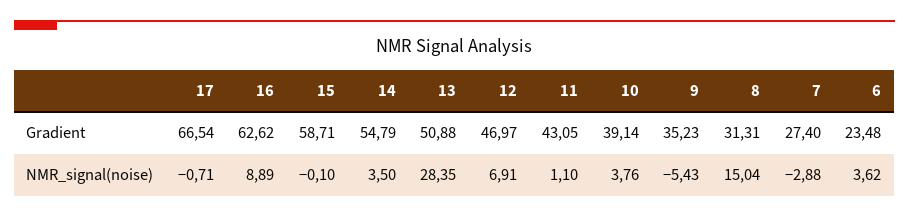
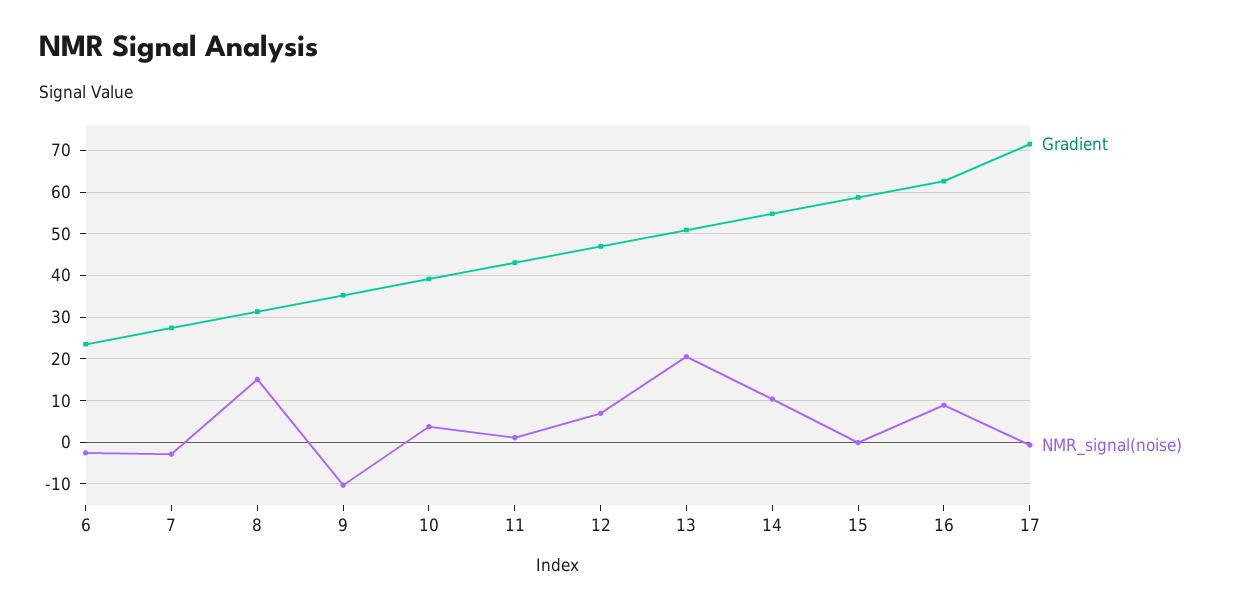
  {
    "Gradient": {
-     "17": 66.54,
+     "17": 72,
      "16": 62.62,
      "15": 58.71,
      "14": 54.79,
      "13": 50.88,
      "12": 46.97,
      "11": 43.05,
      "10": 39.14,
      "9": 35.23,
      "8": 31.31,
      "7": 27.4,
      "6": 23.48
    },
    "NMR_signal(noise)": {
      "17": -0.71,
      "16": 8.89,
      "15": -0.1,
-     "14": 3.5,
+     "14": 10,
-     "13": 28.35,
+     "13": 20,
      "12": 6.91,
      "11": 1.1,
      "10": 3.76,
-     "9": -5.43,
+     "9": -10,
      "8": 15.04,
      "7": -2.88,
-     "6": 3.62
+     "6": -2
    }
  }

